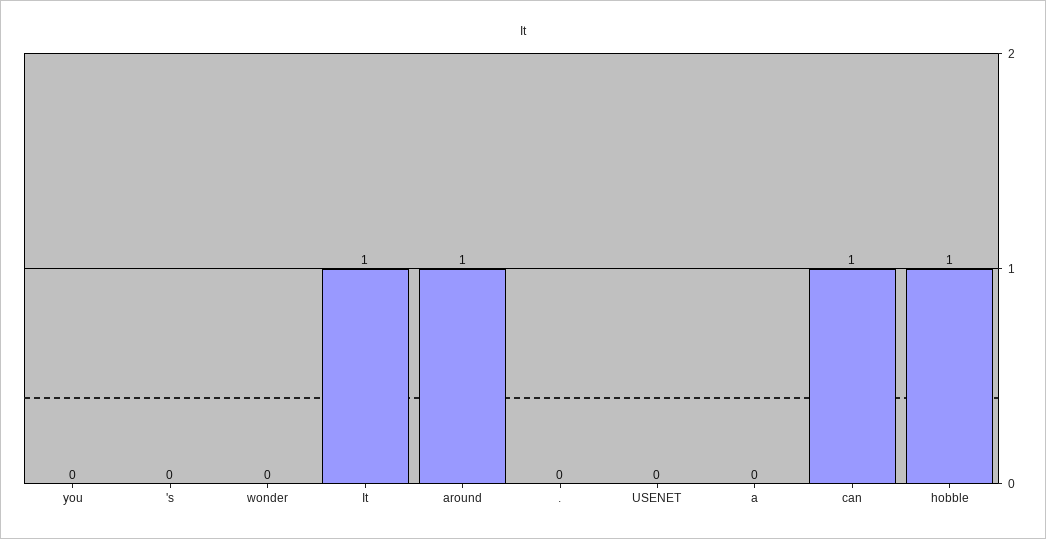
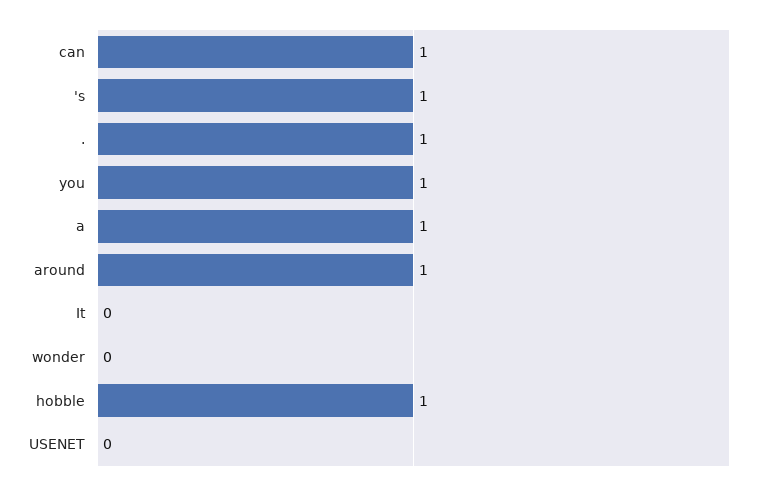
  {
-   "you": 0,
+   "you": 1,
-   "'s": 0,
+   "'s": 1,
    "wonder": 0,
-   "It": 1,
+   "It": 0,
    "around": 1,
-   ".": 0,
+   ".": 1,
    "USENET": 0,
-   "a": 0,
+   "a": 1,
    "can": 1,
    "hobble": 1
  }

